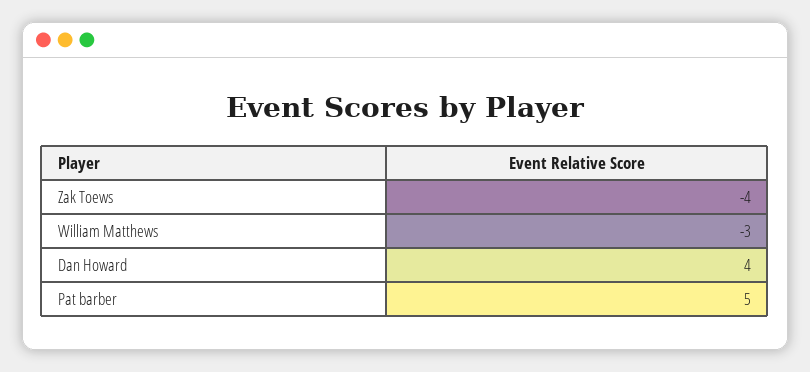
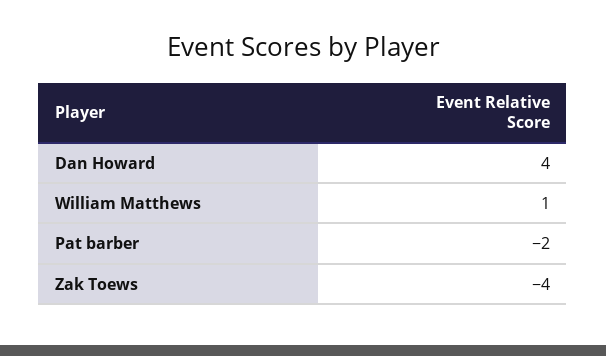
  {
    "Zak Toews": -4,
-   "William Matthews": -3,
+   "William Matthews": 1,
    "Dan Howard": 4,
-   "Pat barber": 5
+   "Pat barber": -2
  }

